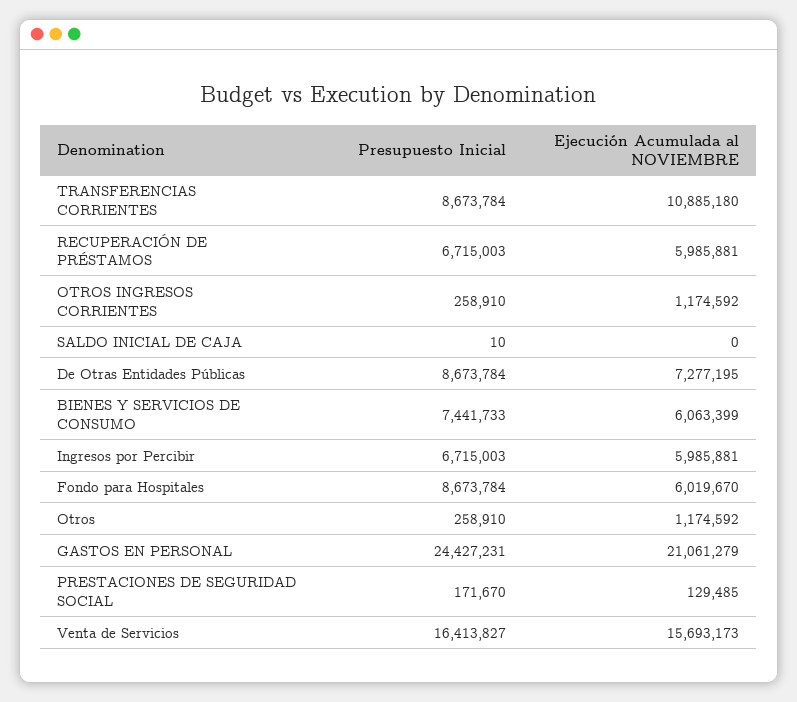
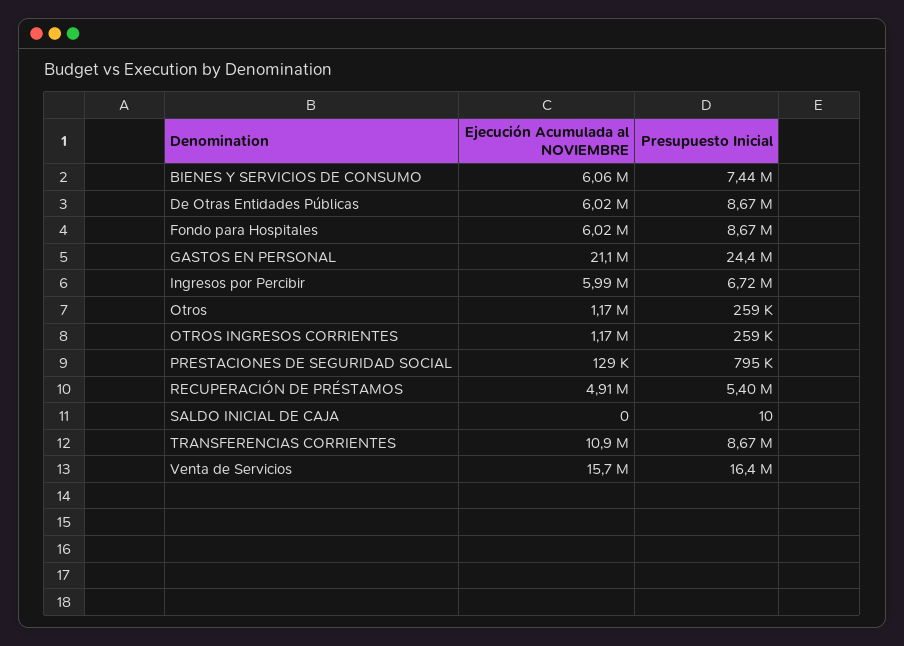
  {
    "Presupuesto Inicial": {
      "TRANSFERENCIAS CORRIENTES": 8673784,
-     "RECUPERACIÓN DE PRÉSTAMOS": 6715003,
+     "RECUPERACIÓN DE PRÉSTAMOS": 5400000,
      "OTROS INGRESOS CORRIENTES": 258910,
      "SALDO INICIAL DE CAJA": 10,
      "De Otras Entidades Públicas": 8673784,
      "BIENES Y SERVICIOS DE CONSUMO": 7441733,
      "Ingresos por Percibir": 6715003,
      "Fondo para Hospitales": 8673784,
      "Otros": 258910,
      "GASTOS EN PERSONAL": 24427231,
-     "PRESTACIONES DE SEGURIDAD SOCIAL": 171670,
+     "PRESTACIONES DE SEGURIDAD SOCIAL": 795000,
      "Venta de Servicios": 16413827
    },
    "Ejecución Acumulada al NOVIEMBRE": {
      "TRANSFERENCIAS CORRIENTES": 10885180,
-     "RECUPERACIÓN DE PRÉSTAMOS": 5985881,
+     "RECUPERACIÓN DE PRÉSTAMOS": 4910000,
      "OTROS INGRESOS CORRIENTES": 1174592,
      "SALDO INICIAL DE CAJA": 0,
-     "De Otras Entidades Públicas": 7277195,
+     "De Otras Entidades Públicas": 6020000,
      "BIENES Y SERVICIOS DE CONSUMO": 6063399,
      "Ingresos por Percibir": 5985881,
      "Fondo para Hospitales": 6019670,
      "Otros": 1174592,
      "GASTOS EN PERSONAL": 21061279,
      "PRESTACIONES DE SEGURIDAD SOCIAL": 129485,
      "Venta de Servicios": 15693173
    }
  }

